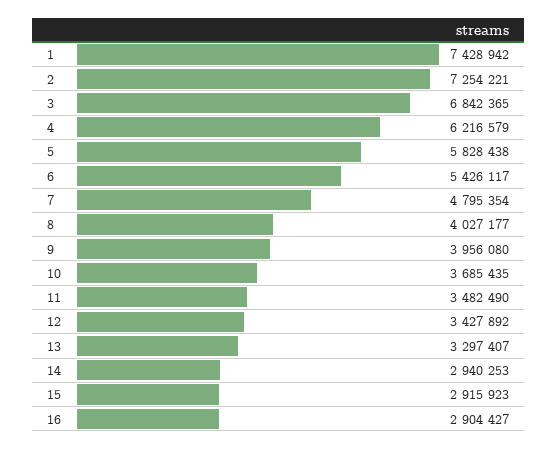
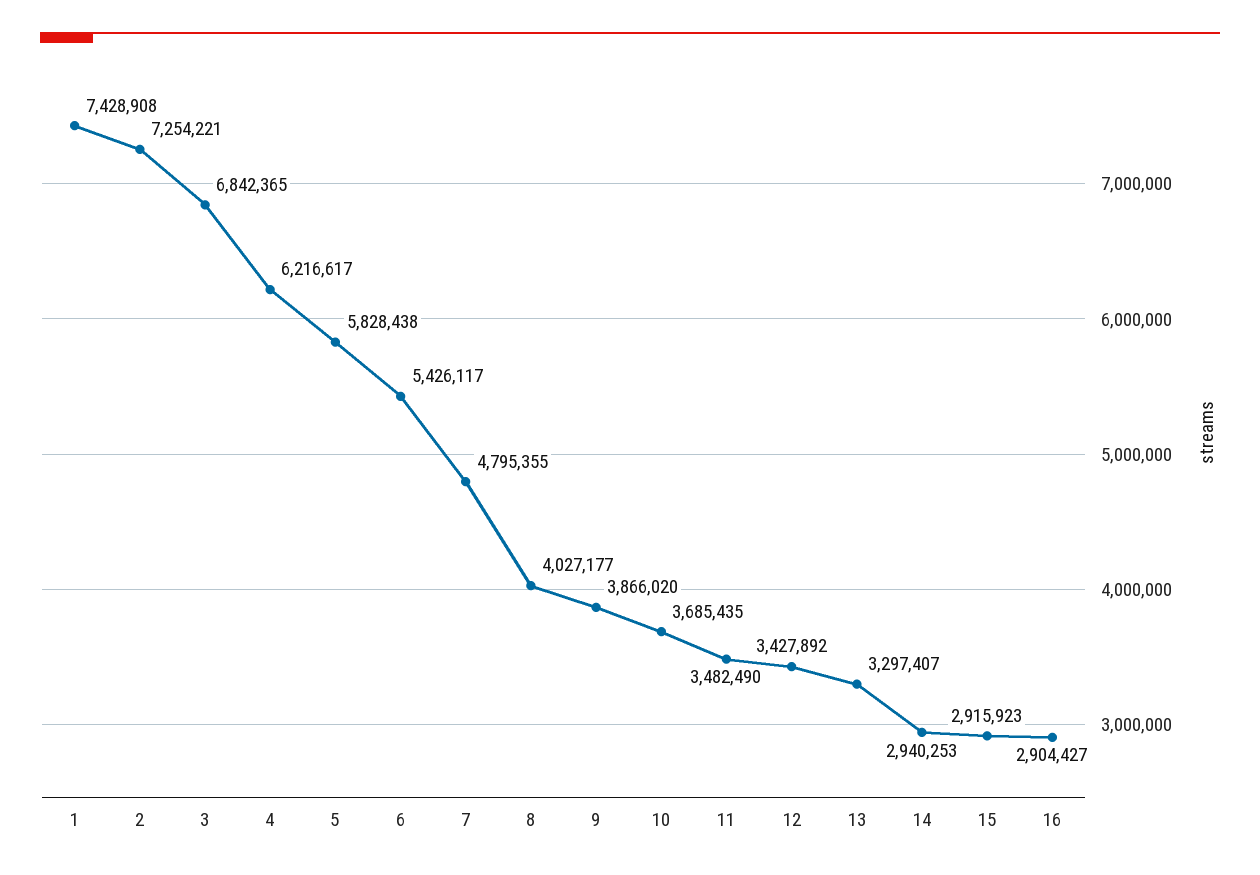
  {
-   "1": 7428942,
+   "1": 7428908,
    "2": 7254221,
    "3": 6842365,
-   "4": 6216579,
+   "4": 6216617,
    "5": 5828438,
    "6": 5426117,
-   "7": 4795354,
+   "7": 4795355,
    "8": 4027177,
-   "9": 3956080,
+   "9": 3866020,
    "10": 3685435,
    "11": 3482490,
    "12": 3427892,
    "13": 3297407,
    "14": 2940253,
    "15": 2915923,
    "16": 2904427
  }

